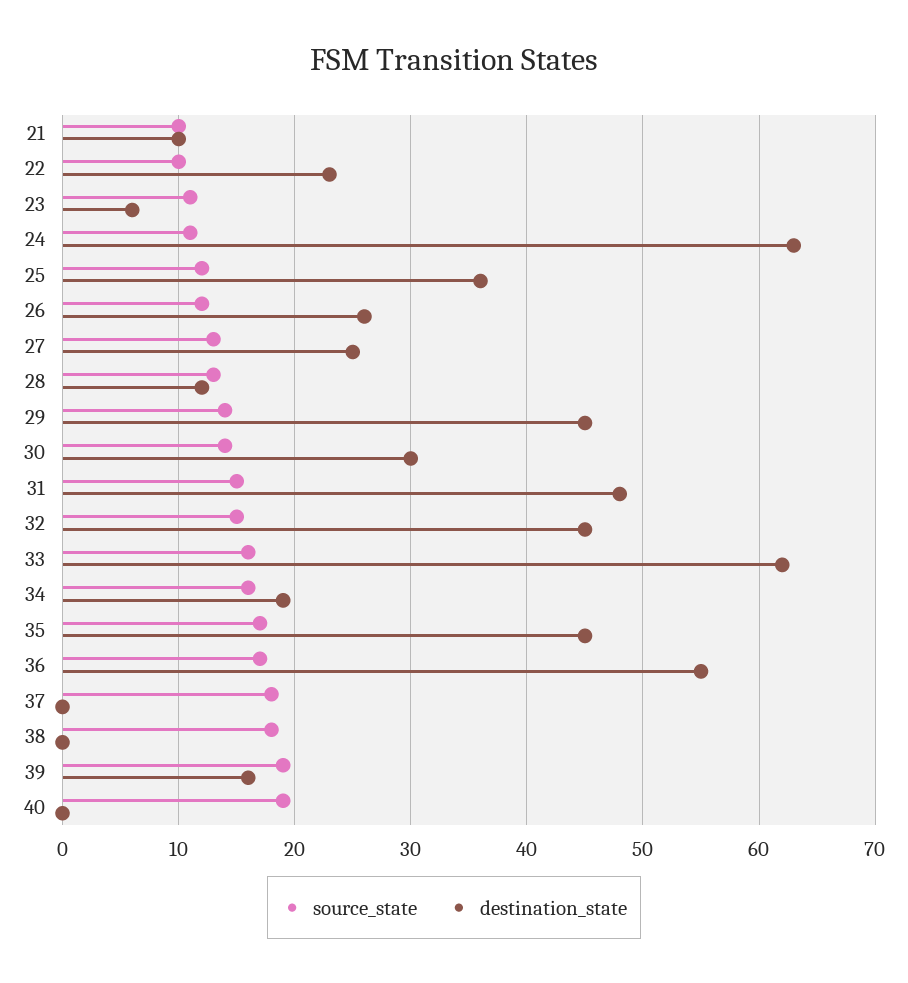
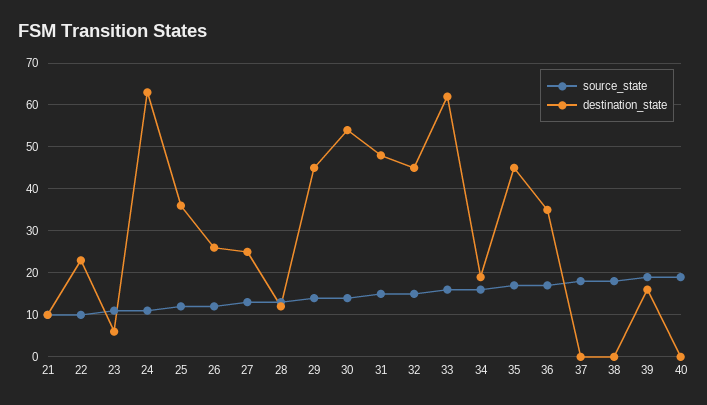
  {
    "source_state": {
      "21": 10,
      "22": 10,
      "23": 11,
      "24": 11,
      "25": 12,
      "26": 12,
      "27": 13,
      "28": 13,
      "29": 14,
      "30": 14,
      "31": 15,
      "32": 15,
      "33": 16,
      "34": 16,
      "35": 17,
      "36": 17,
      "37": 18,
      "38": 18,
      "39": 19,
      "40": 19
    },
    "destination_state": {
      "21": 10,
      "22": 23,
      "23": 6,
      "24": 63,
      "25": 36,
      "26": 26,
      "27": 25,
      "28": 12,
      "29": 45,
-     "30": 30,
+     "30": 55,
      "31": 48,
      "32": 45,
      "33": 62,
      "34": 19,
      "35": 45,
-     "36": 55,
+     "36": 35,
      "37": 0,
      "38": 0,
      "39": 16,
      "40": 0
    }
  }

